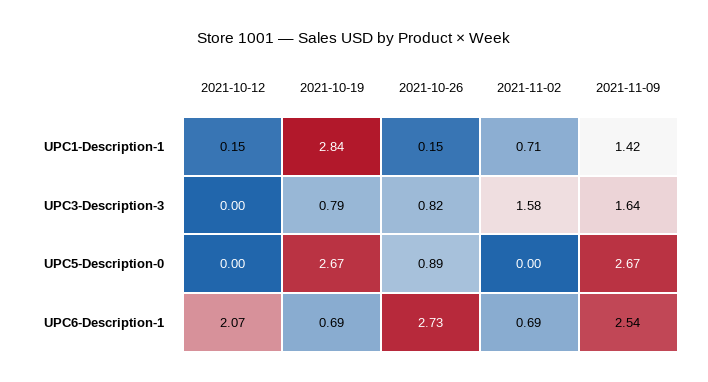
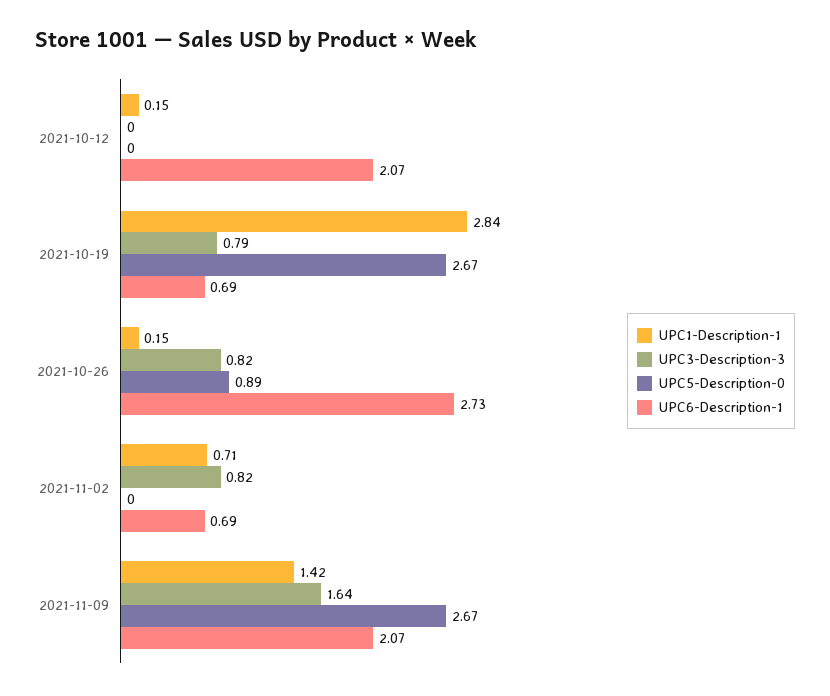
  {
    "UPC1-Description-1": {
      "2021-10-12": 0.15,
      "2021-10-19": 2.84,
      "2021-10-26": 0.15,
      "2021-11-02": 0.71,
      "2021-11-09": 1.42
    },
    "UPC3-Description-3": {
      "2021-10-12": 0,
      "2021-10-19": 0.79,
      "2021-10-26": 0.82,
-     "2021-11-02": 1.58,
+     "2021-11-02": 0.82,
      "2021-11-09": 1.64
    },
    "UPC5-Description-0": {
      "2021-10-12": 0,
      "2021-10-19": 2.67,
      "2021-10-26": 0.89,
      "2021-11-02": 0,
      "2021-11-09": 2.67
    },
    "UPC6-Description-1": {
      "2021-10-12": 2.07,
      "2021-10-19": 0.69,
      "2021-10-26": 2.73,
      "2021-11-02": 0.69,
-     "2021-11-09": 2.54
+     "2021-11-09": 2.07
    }
  }

